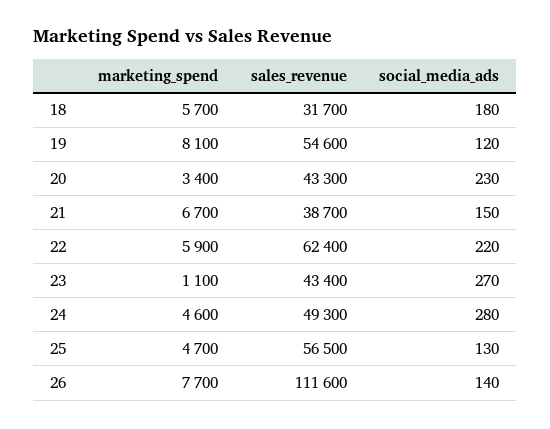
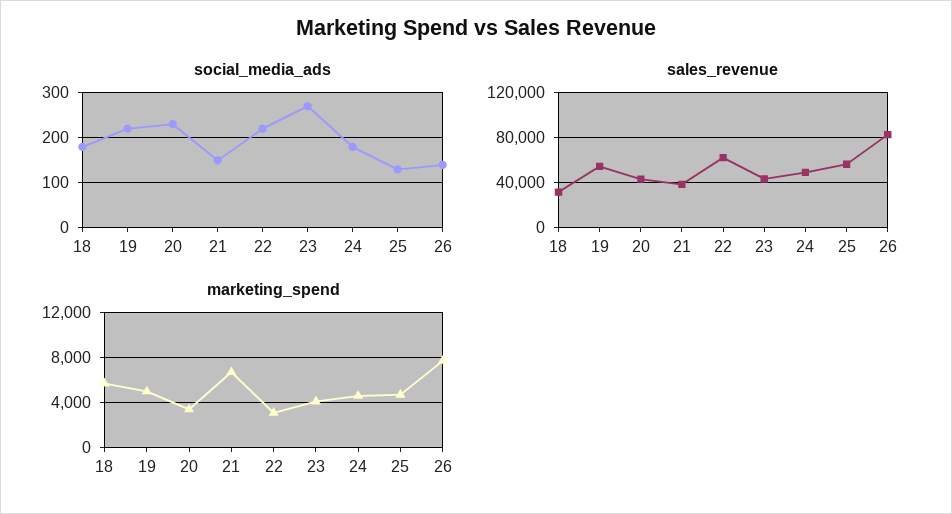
  {
    "marketing_spend": {
      "18": 5700,
-     "19": 8100,
+     "19": 5000,
      "20": 3400,
      "21": 6700,
-     "22": 5900,
+     "22": 3000,
-     "23": 1100,
+     "23": 4000,
      "24": 4600,
      "25": 4700,
      "26": 7700
    },
    "sales_revenue": {
      "18": 31700,
      "19": 54600,
      "20": 43300,
      "21": 38700,
      "22": 62400,
      "23": 43400,
      "24": 49300,
      "25": 56500,
-     "26": 111600
+     "26": 80000
    },
    "social_media_ads": {
      "18": 180,
-     "19": 120,
+     "19": 220,
      "20": 230,
      "21": 150,
      "22": 220,
      "23": 270,
-     "24": 280,
+     "24": 180,
      "25": 130,
      "26": 140
    }
  }

